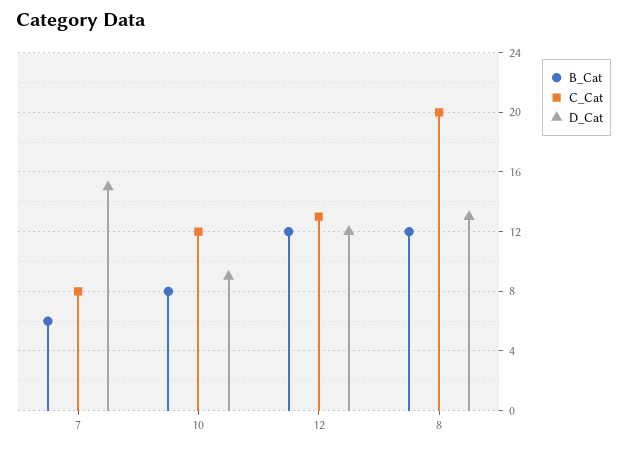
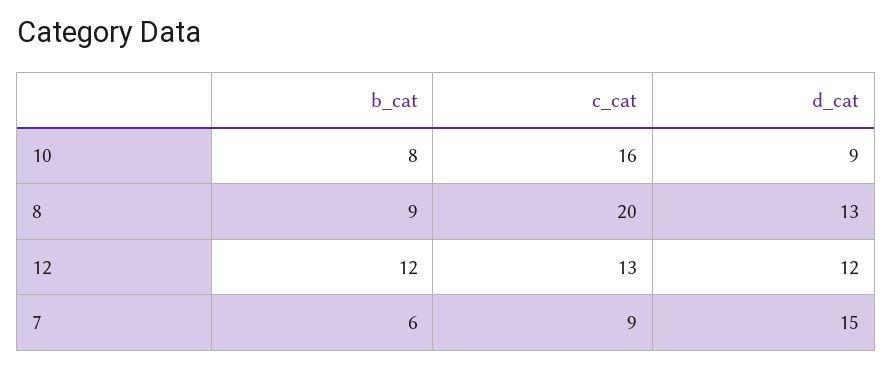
  {
    "B_Cat": {
      "7": 6,
      "10": 8,
      "12": 12,
-     "8": 12
+     "8": 9
    },
    "C_Cat": {
-     "7": 8,
+     "7": 9,
-     "10": 12,
+     "10": 16,
      "12": 13,
      "8": 20
    },
    "D_Cat": {
      "7": 15,
      "10": 9,
      "12": 12,
      "8": 13
    }
  }

